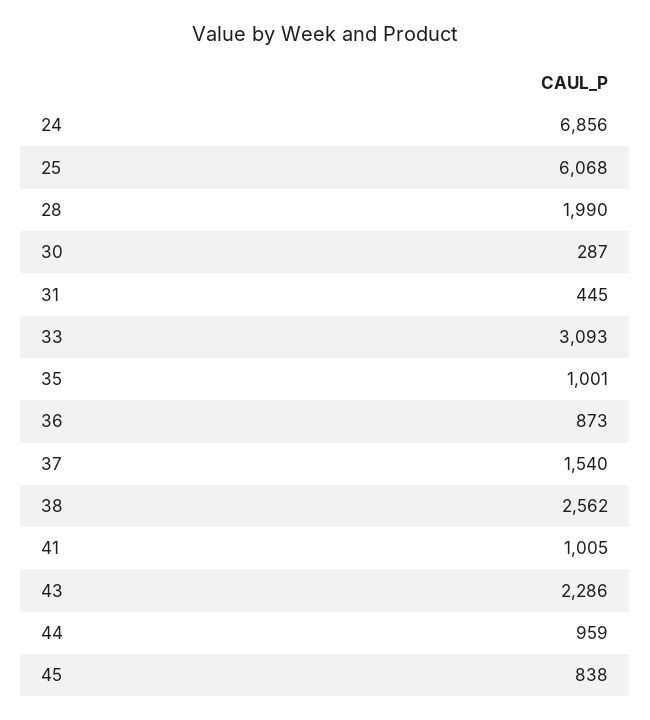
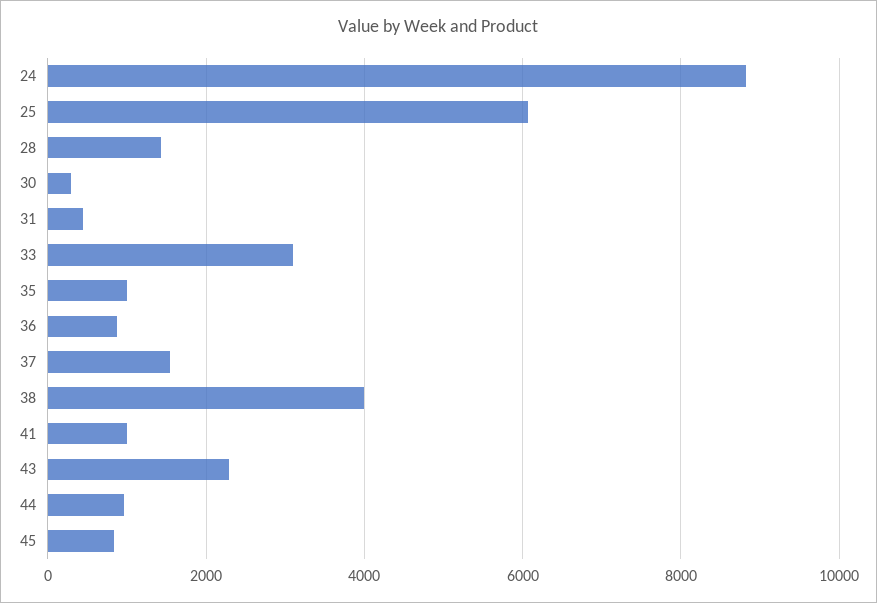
  {
-   "24": 6856,
+   "24": 8800,
    "25": 6068,
-   "28": 1990,
+   "28": 1400,
    "30": 287,
    "31": 445,
    "33": 3093,
    "35": 1001,
    "36": 873,
    "37": 1540,
-   "38": 2562,
+   "38": 4000,
    "41": 1005,
    "43": 2286,
    "44": 959,
    "45": 838
  }

